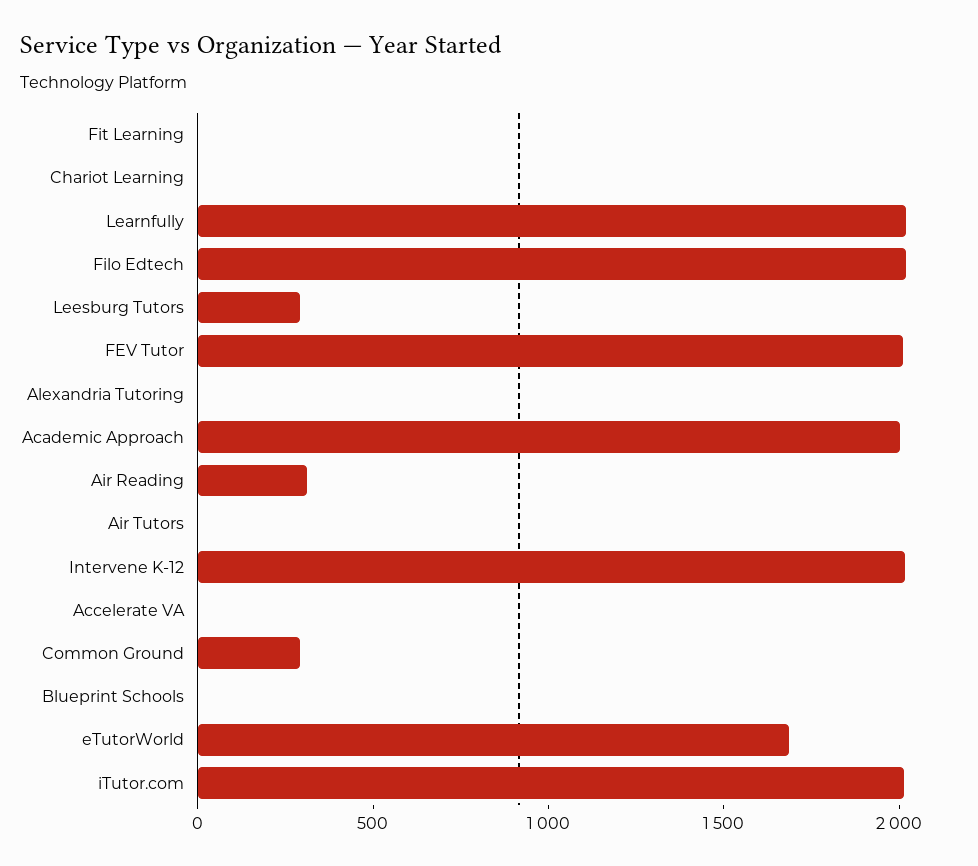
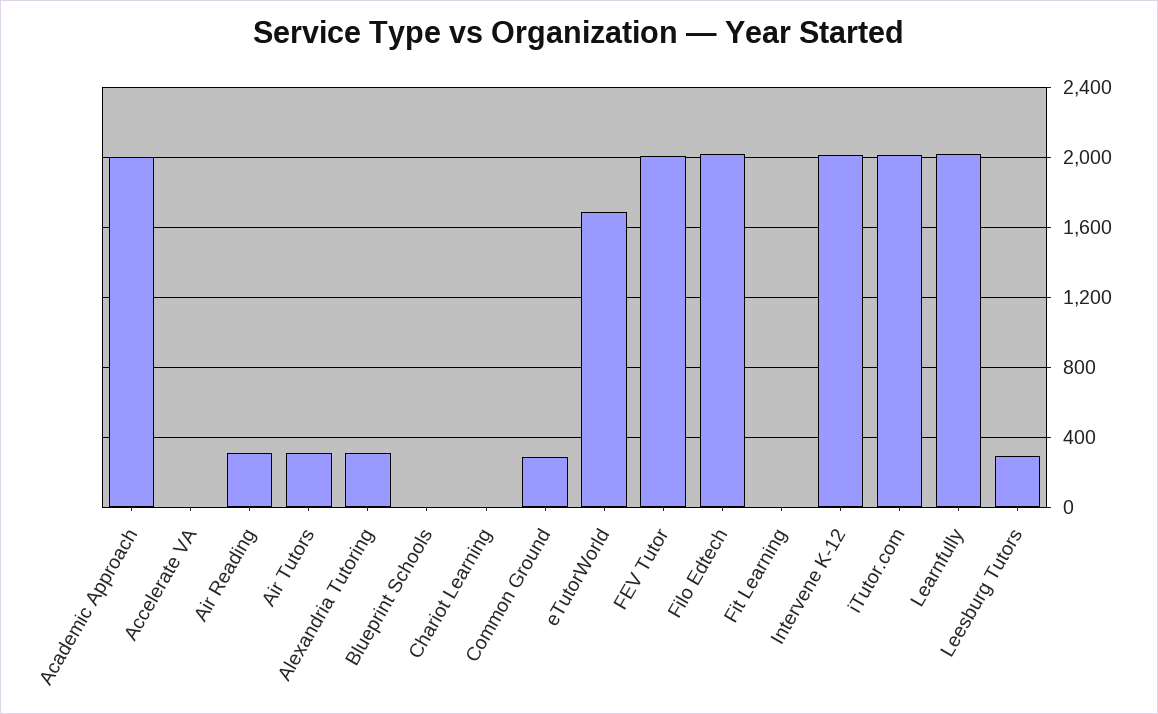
  {
    "Fit Learning": 0,
    "Chariot Learning": 0,
    "Learnfully": 2000,
    "Filo Edtech": 2000,
    "Leesburg Tutors": 300,
    "FEV Tutor": 2000,
-   "Alexandria Tutoring": 0,
+   "Alexandria Tutoring": 300,
    "Academic Approach": 2000,
    "Air Reading": 300,
-   "Air Tutors": 0,
+   "Air Tutors": 300,
    "Intervene K-12": 2000,
    "Accelerate VA": 0,
    "Common Ground": 300,
    "Blueprint Schools": 0,
    "eTutorWorld": 1700,
    "iTutor.com": 2000
  }

